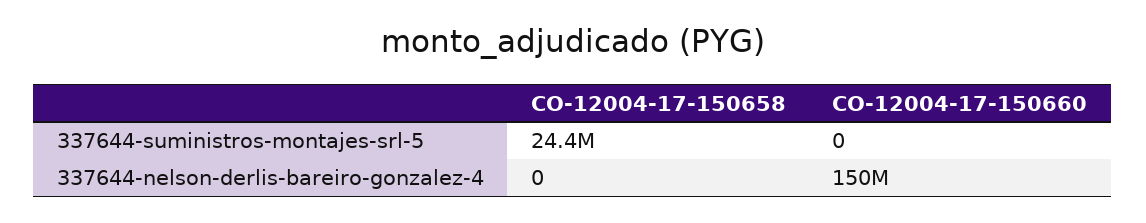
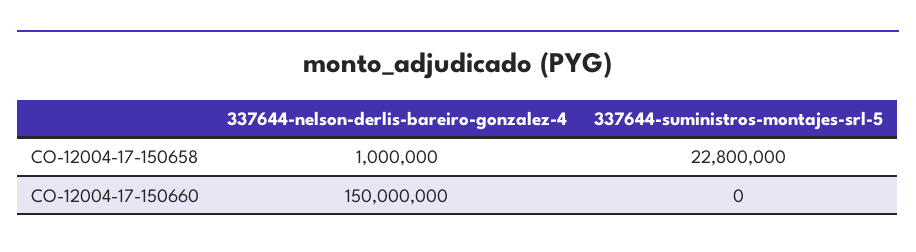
  {
    "CO-12004-17-150658": {
-     "337644-suministros-montajes-srl-5": 24400000,
+     "337644-suministros-montajes-srl-5": 22800000,
-     "337644-nelson-derlis-bareiro-gonzalez-4": 0
+     "337644-nelson-derlis-bareiro-gonzalez-4": 1000000
    },
    "CO-12004-17-150660": {
      "337644-suministros-montajes-srl-5": 0,
      "337644-nelson-derlis-bareiro-gonzalez-4": 150000000
    }
  }

